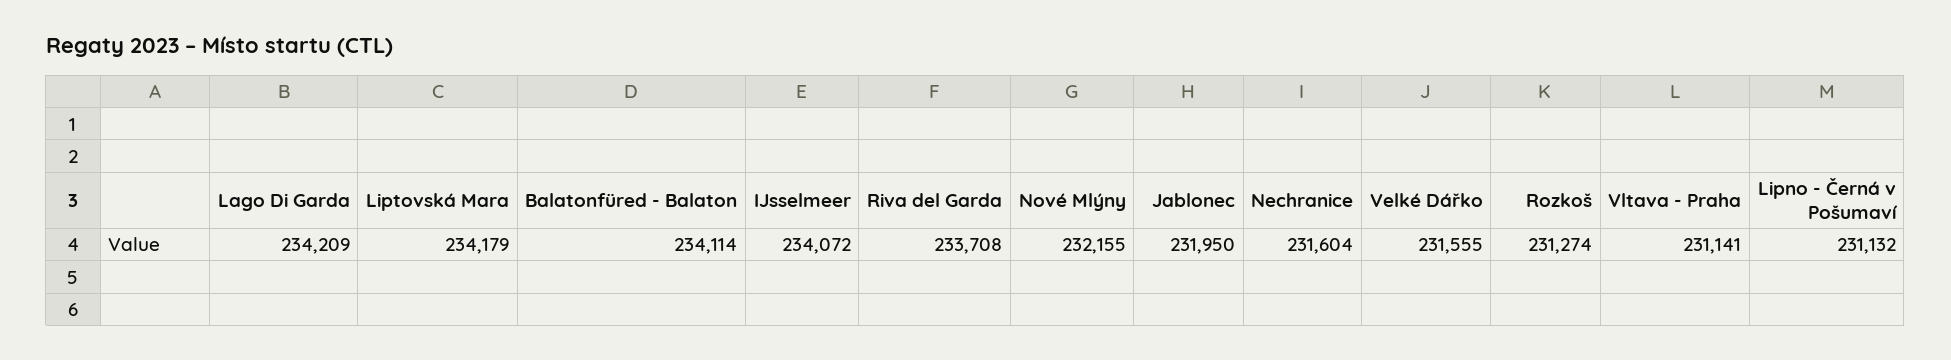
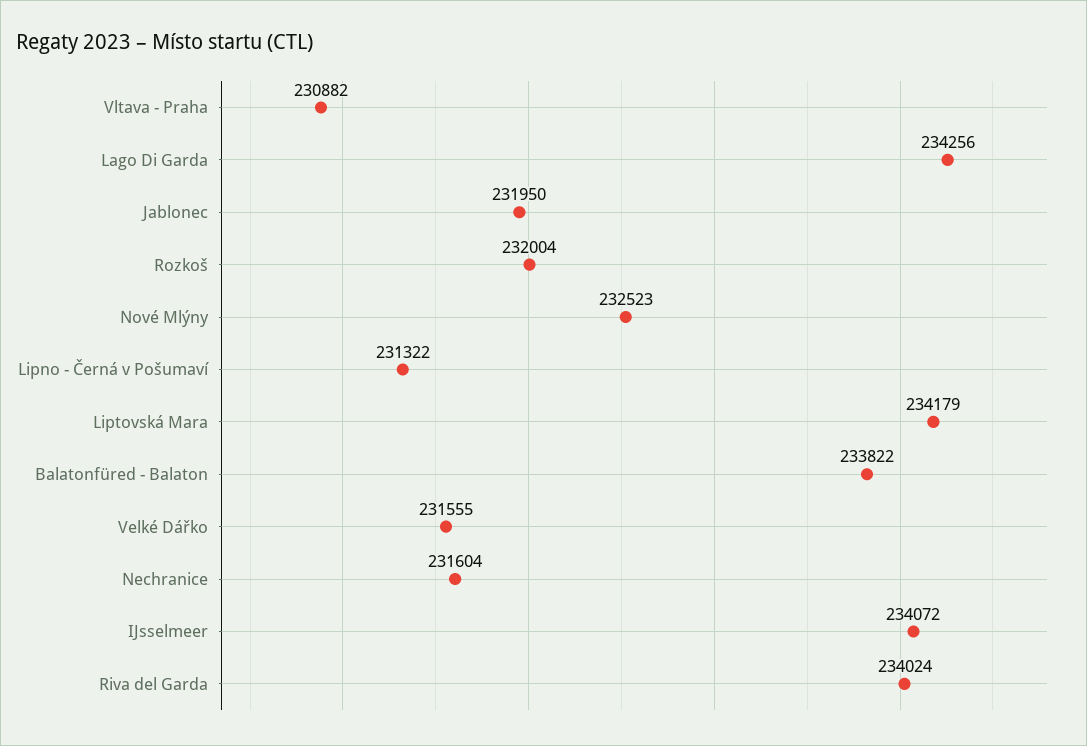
  {
-   "Lago Di Garda": 234209,
+   "Lago Di Garda": 234256,
    "Liptovská Mara": 234179,
-   "Balatonfüred - Balaton": 234114,
+   "Balatonfüred - Balaton": 233822,
    "IJsselmeer": 234072,
-   "Riva del Garda": 233708,
+   "Riva del Garda": 234024,
-   "Nové Mlýny": 232155,
+   "Nové Mlýny": 232523,
    "Jablonec": 231950,
    "Nechranice": 231604,
    "Velké Dářko": 231555,
-   "Rozkoš": 231274,
+   "Rozkoš": 232004,
-   "Vltava - Praha": 231141,
+   "Vltava - Praha": 230882,
-   "Lipno - Černá v Pošumaví": 231132
+   "Lipno - Černá v Pošumaví": 231322
  }

